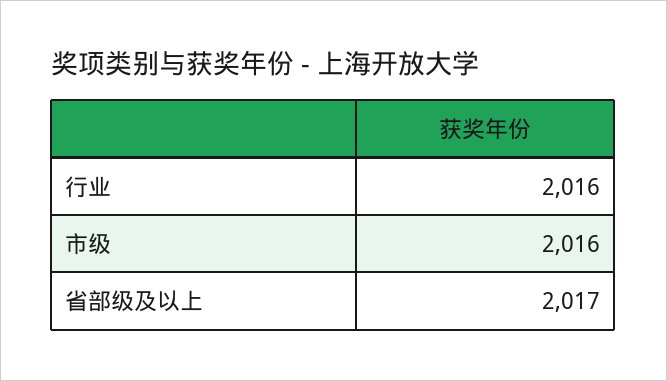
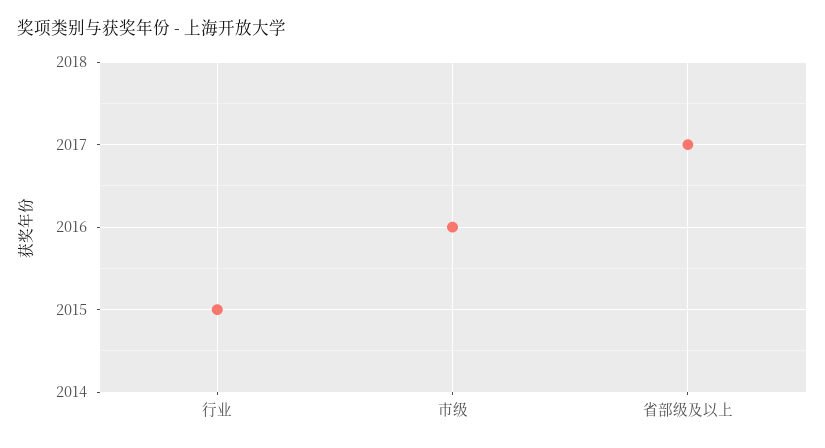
  {
-   "行业": 2016,
+   "行业": 2015,
    "市级": 2016,
    "省部级及以上": 2017
  }

